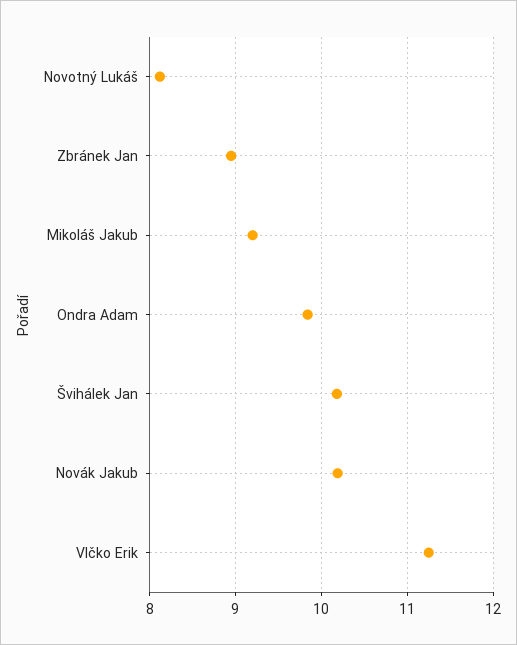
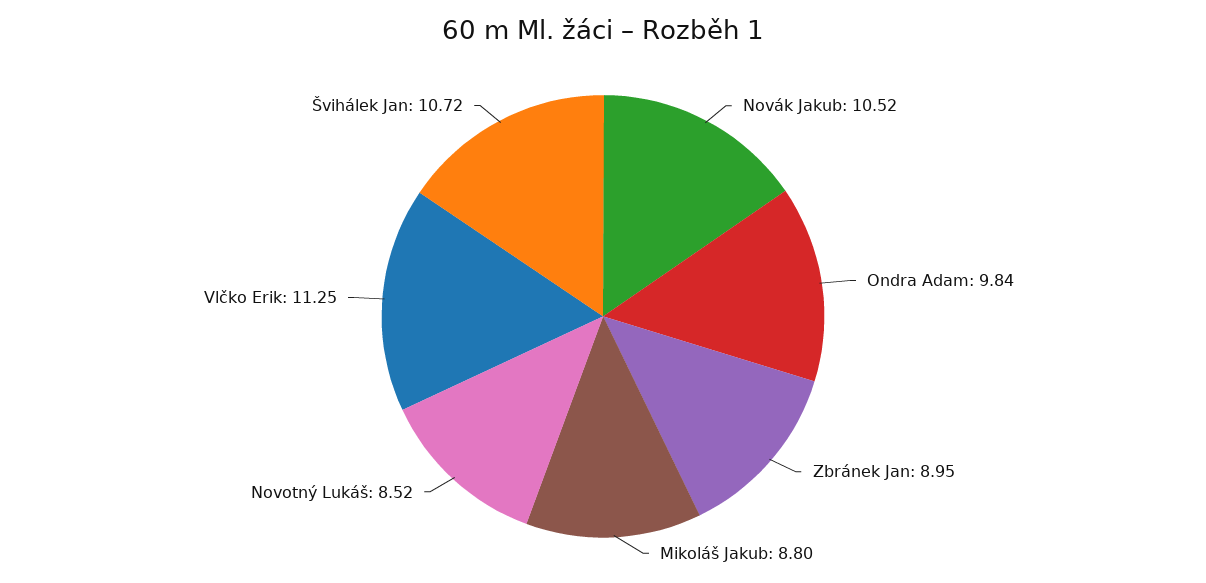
  {
-   "Novotný Lukáš": 8.1,
+   "Novotný Lukáš": 8.52,
    "Zbránek Jan": 8.95,
-   "Mikoláš Jakub": 9.2,
+   "Mikoláš Jakub": 8.8,
    "Ondra Adam": 9.84,
-   "Švihálek Jan": 10.2,
+   "Švihálek Jan": 10.72,
-   "Novák Jakub": 10.2,
+   "Novák Jakub": 10.52,
    "Vlčko Erik": 11.25
  }

